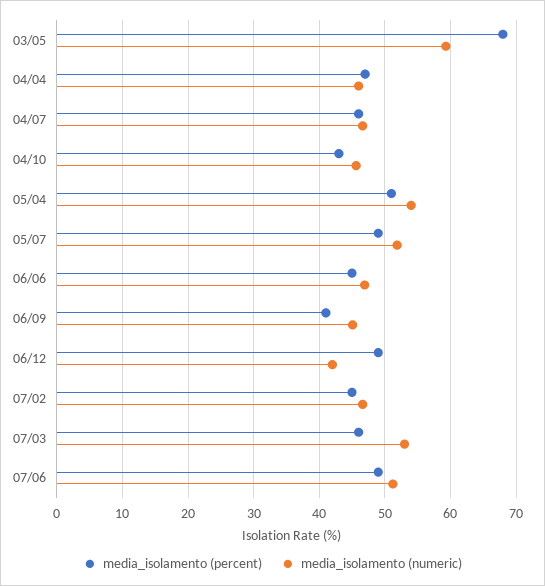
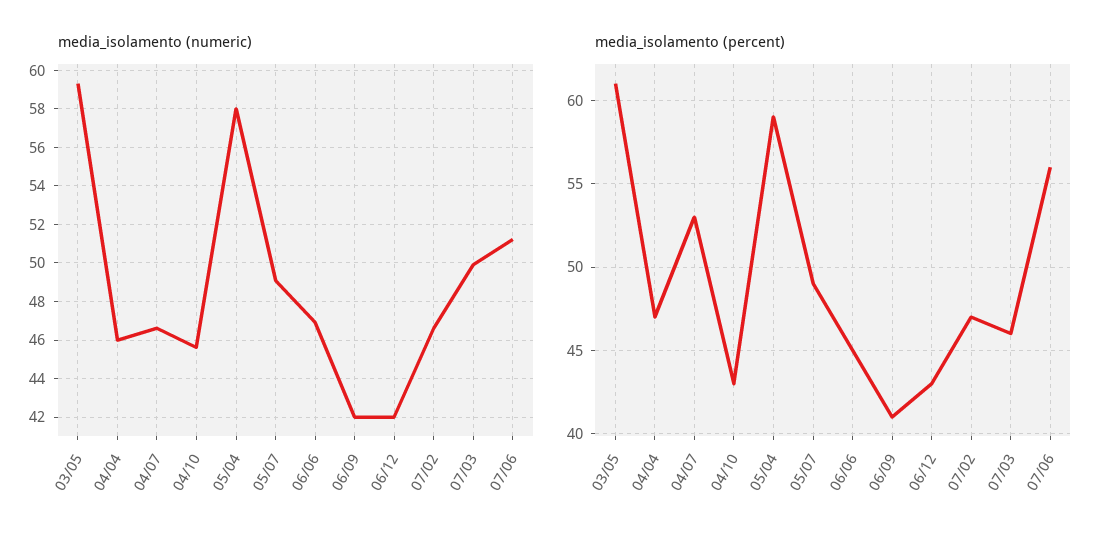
  {
    "media_isolamento (percent)": {
-     "03/05": 68,
+     "03/05": 61,
      "04/04": 47,
-     "04/07": 46,
+     "04/07": 53,
      "04/10": 43,
-     "05/04": 51,
+     "05/04": 59,
      "05/07": 49,
      "06/06": 45,
      "06/09": 41,
-     "06/12": 49,
+     "06/12": 43,
-     "07/02": 45,
+     "07/02": 47,
      "07/03": 46,
-     "07/06": 49
+     "07/06": 56
    },
    "media_isolamento (numeric)": {
      "03/05": 59.5,
      "04/04": 46,
      "04/07": 46.5,
      "04/10": 45.5,
-     "05/04": 54,
+     "05/04": 58,
-     "05/07": 52,
+     "05/07": 49,
      "06/06": 47,
-     "06/09": 45,
+     "06/09": 42,
      "06/12": 42,
      "07/02": 46.5,
-     "07/03": 53,
+     "07/03": 50,
      "07/06": 51
    }
  }

